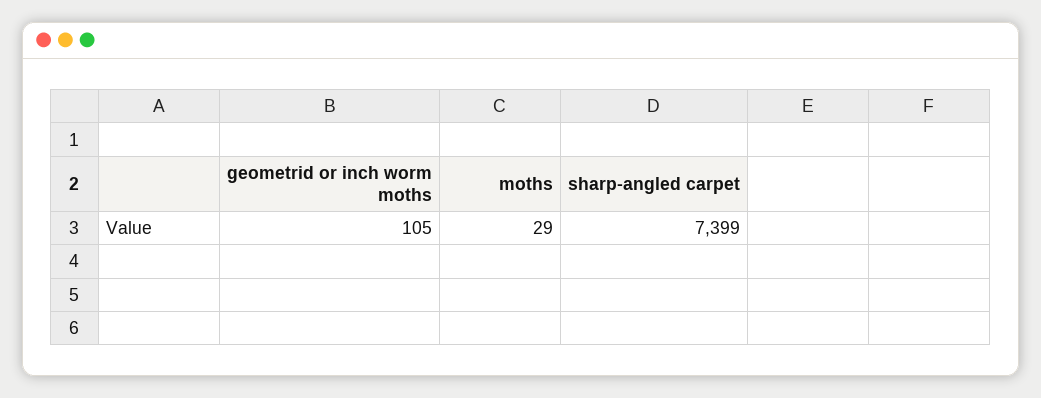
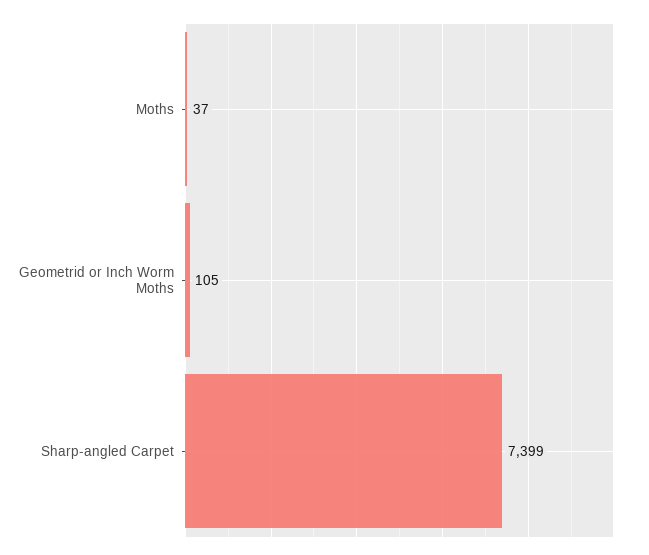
  {
    "geometrid or inch worm moths": 105,
-   "moths": 29,
+   "moths": 37,
    "sharp-angled carpet": 7399
  }

